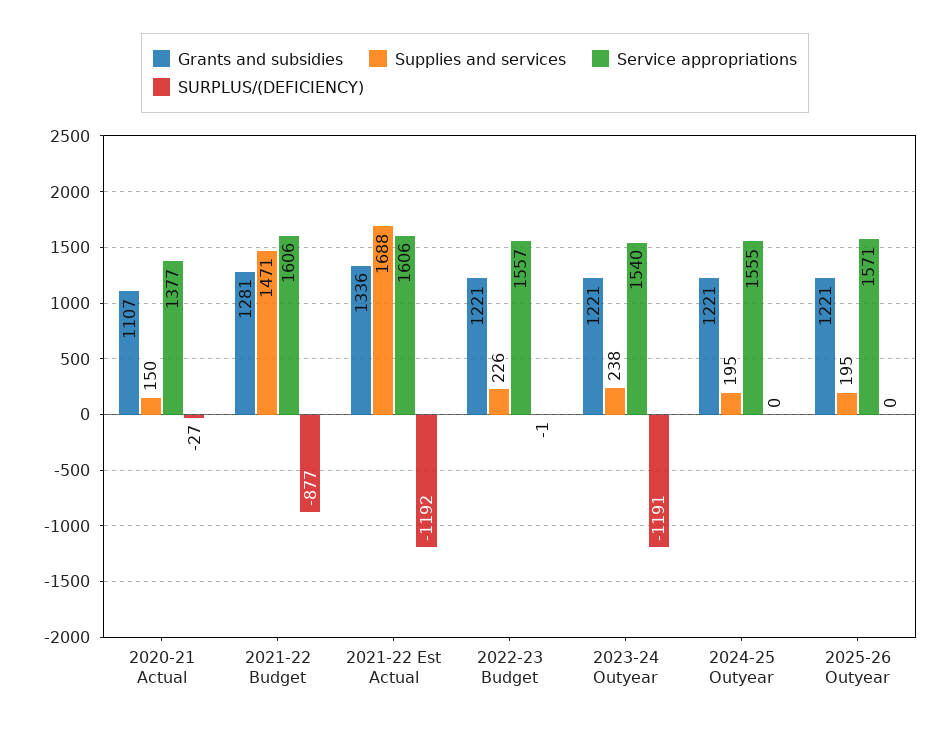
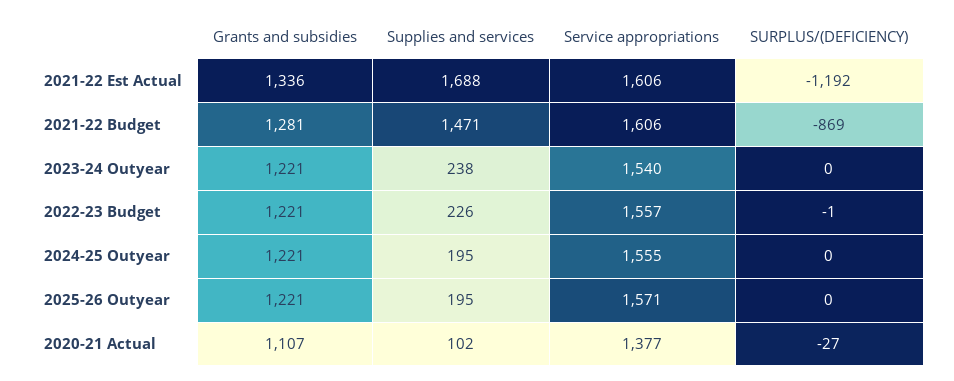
  {
    "Grants and subsidies": {
      "2020-21 Actual": 1107,
      "2021-22 Budget": 1281,
      "2021-22 Est Actual": 1336,
      "2022-23 Budget": 1221,
      "2023-24 Outyear": 1221,
      "2024-25 Outyear": 1221,
      "2025-26 Outyear": 1221
    },
    "Supplies and services": {
-     "2020-21 Actual": 150,
+     "2020-21 Actual": 102,
      "2021-22 Budget": 1471,
      "2021-22 Est Actual": 1688,
      "2022-23 Budget": 226,
      "2023-24 Outyear": 238,
      "2024-25 Outyear": 195,
      "2025-26 Outyear": 195
    },
    "Service appropriations": {
      "2020-21 Actual": 1377,
      "2021-22 Budget": 1606,
      "2021-22 Est Actual": 1606,
      "2022-23 Budget": 1557,
      "2023-24 Outyear": 1540,
      "2024-25 Outyear": 1555,
      "2025-26 Outyear": 1571
    },
    "SURPLUS/(DEFICIENCY)": {
      "2020-21 Actual": -27,
-     "2021-22 Budget": -877,
+     "2021-22 Budget": -869,
      "2021-22 Est Actual": -1192,
      "2022-23 Budget": -1,
-     "2023-24 Outyear": -1191,
+     "2023-24 Outyear": 0,
      "2024-25 Outyear": 0,
      "2025-26 Outyear": 0
    }
  }

